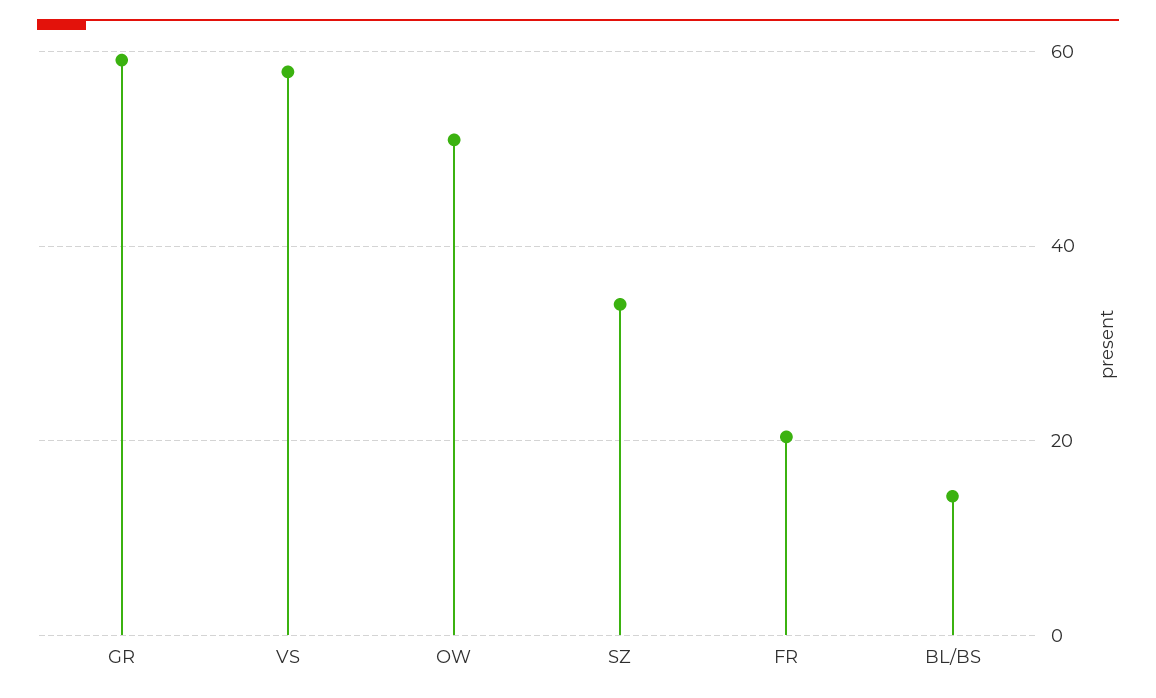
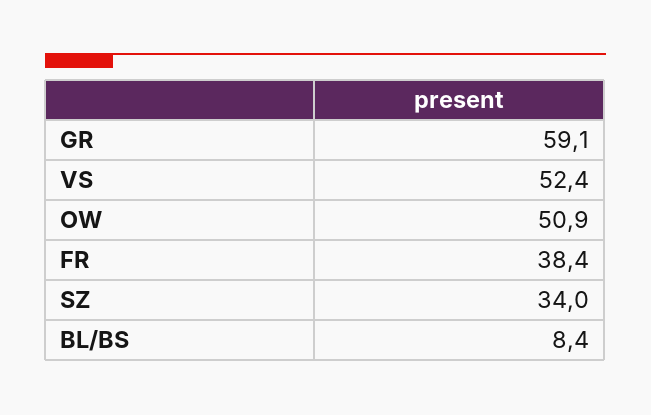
  {
    "GR": 59.1,
-   "VS": 58,
+   "VS": 52.4,
    "OW": 50.9,
    "SZ": 34,
-   "FR": 20,
+   "FR": 38.4,
-   "BL/BS": 14
+   "BL/BS": 8.4
  }

